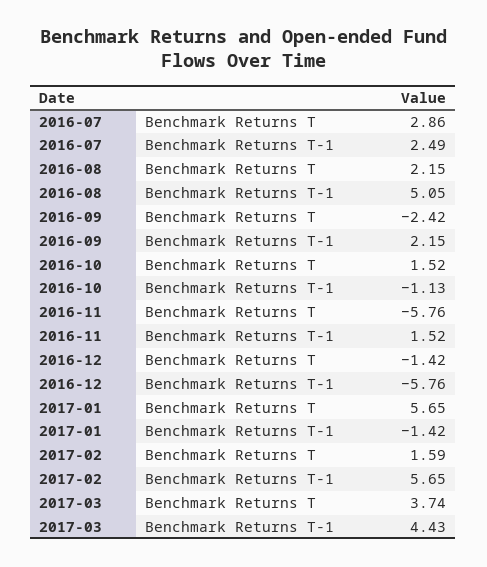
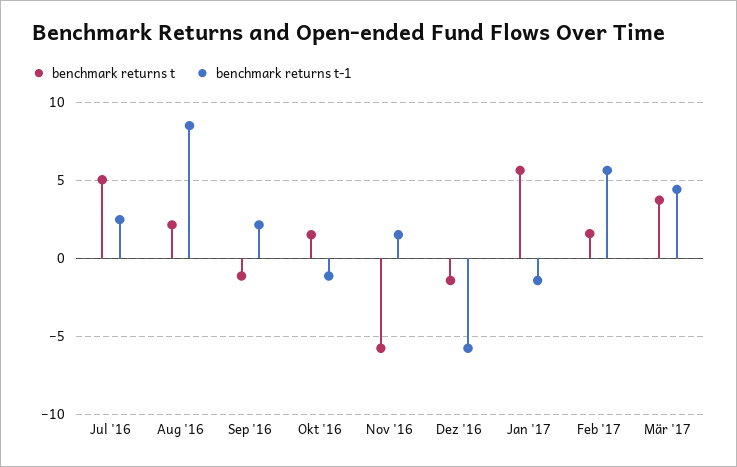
  {
    "Benchmark Returns T": {
-     "2016-07": 2.86,
+     "2016-07": 5,
      "2016-08": 2.15,
-     "2016-09": -2.42,
+     "2016-09": -1,
      "2016-10": 1.52,
      "2016-11": -5.76,
      "2016-12": -1.42,
      "2017-01": 5.65,
      "2017-02": 1.59,
      "2017-03": 3.74
    },
    "Benchmark Returns T-1": {
      "2016-07": 2.49,
-     "2016-08": 5.05,
+     "2016-08": 8.5,
      "2016-09": 2.15,
      "2016-10": -1.13,
      "2016-11": 1.52,
      "2016-12": -5.76,
      "2017-01": -1.42,
      "2017-02": 5.65,
      "2017-03": 4.43
    }
  }

